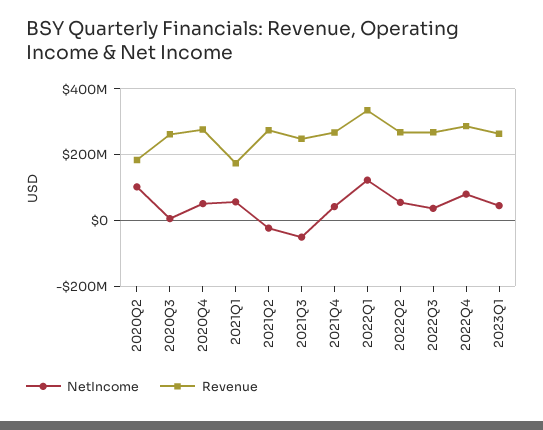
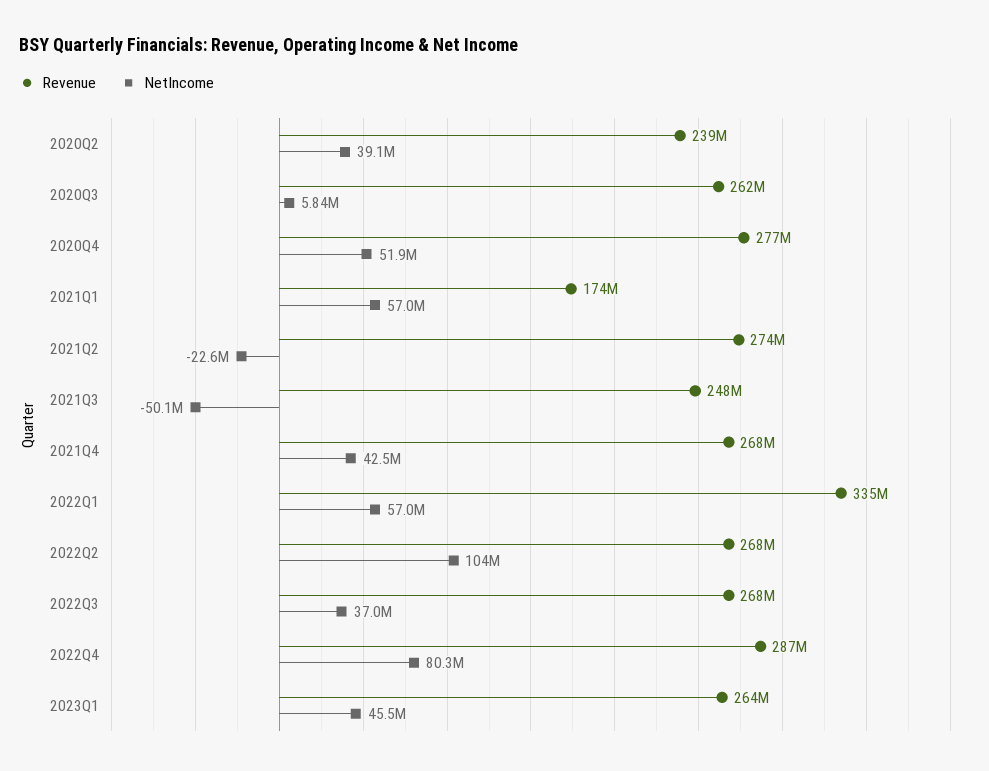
  {
    "NetIncome": {
-     "2020Q2": 100000000,
+     "2020Q2": 39100000,
      "2020Q3": 5840000,
      "2020Q4": 51900000,
      "2021Q1": 57000000,
      "2021Q2": -22600000,
      "2021Q3": -50100000,
      "2021Q4": 42500000,
-     "2022Q1": 120000000,
+     "2022Q1": 57000000,
-     "2022Q2": 60000000,
+     "2022Q2": 104000000,
      "2022Q3": 37000000,
      "2022Q4": 80300000,
      "2023Q1": 45500000
    },
    "Revenue": {
-     "2020Q2": 180000000,
+     "2020Q2": 239000000,
      "2020Q3": 262000000,
      "2020Q4": 277000000,
      "2021Q1": 174000000,
      "2021Q2": 274000000,
      "2021Q3": 248000000,
      "2021Q4": 268000000,
      "2022Q1": 335000000,
      "2022Q2": 268000000,
      "2022Q3": 268000000,
      "2022Q4": 287000000,
      "2023Q1": 264000000
    }
  }

